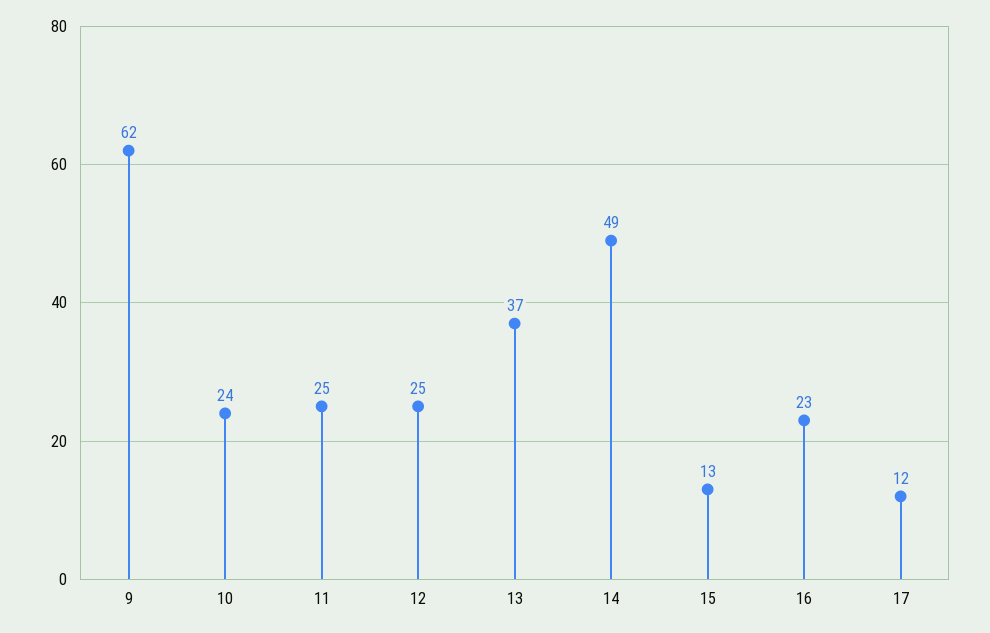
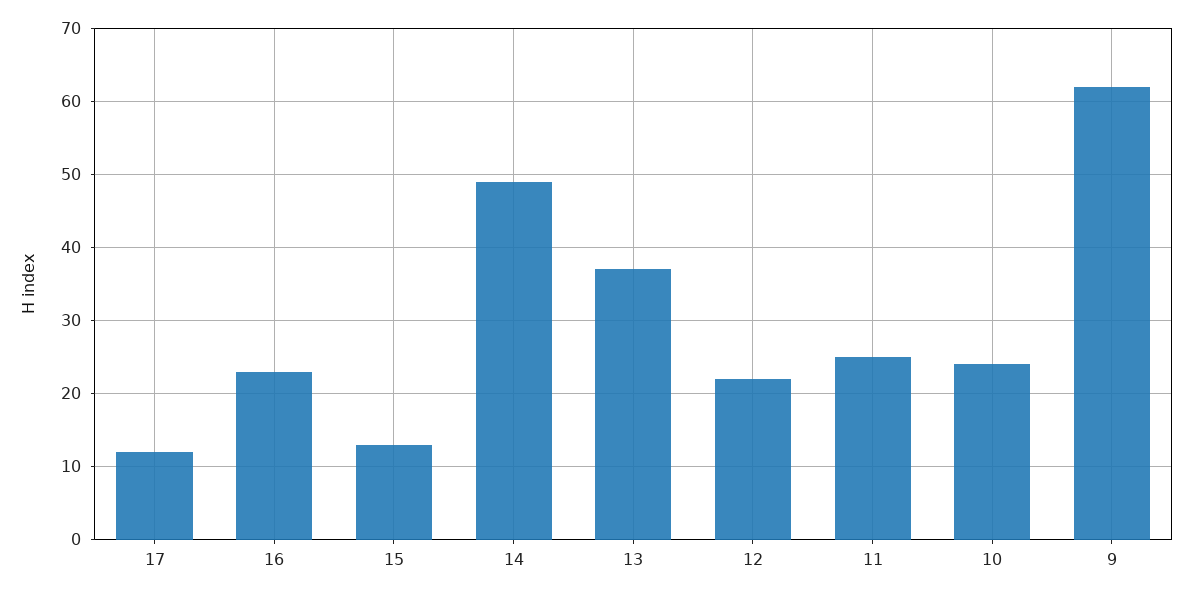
  {
    "9": 62,
    "10": 24,
    "11": 25,
-   "12": 25,
+   "12": 22,
    "13": 37,
    "14": 49,
    "15": 13,
    "16": 23,
    "17": 12
  }

